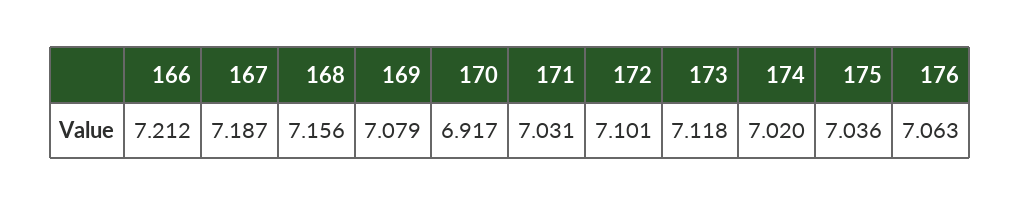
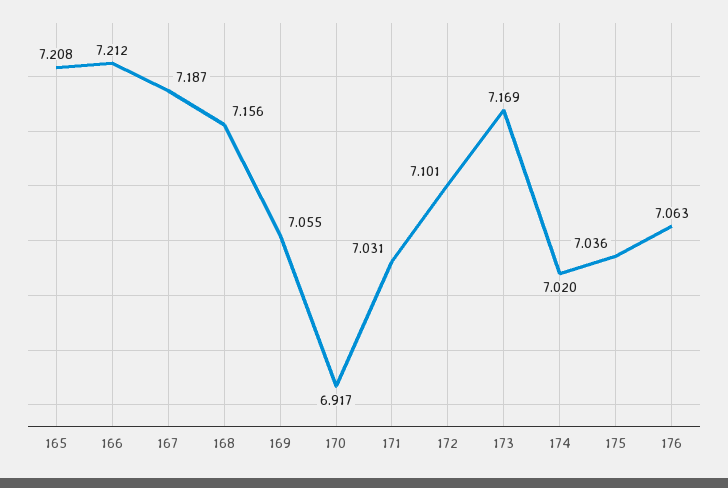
  {
    "166": 7.212,
    "167": 7.187,
    "168": 7.156,
-   "169": 7.079,
+   "169": 7.055,
    "170": 6.917,
    "171": 7.031,
    "172": 7.101,
-   "173": 7.118,
+   "173": 7.169,
    "174": 7.02,
    "175": 7.036,
-   "176": 7.063
+   "176": 7.063,
+   "165": 7.208
  }

